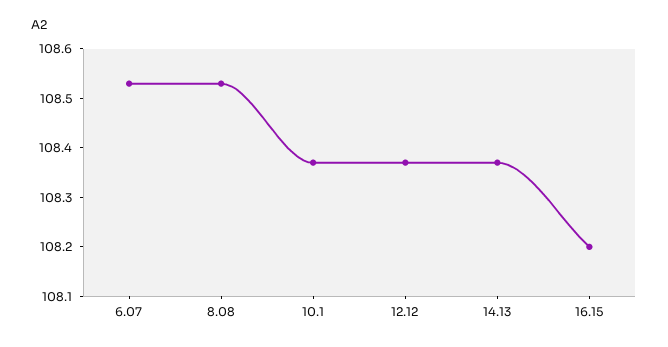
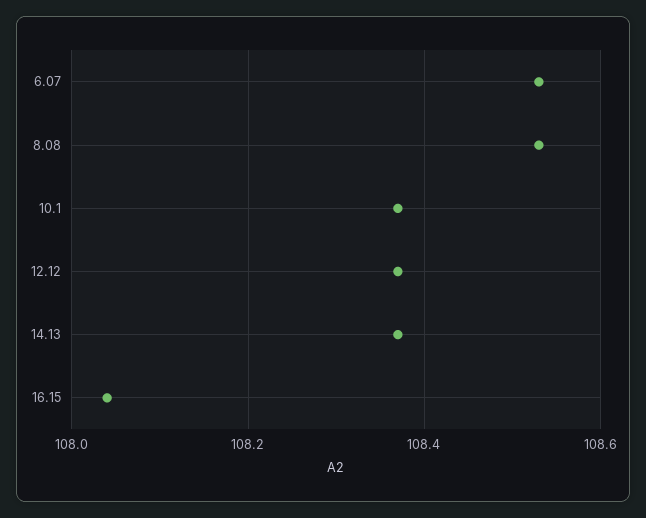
  {
    "6.07": 108.55,
    "8.08": 108.55,
    "10.1": 108.35,
    "12.12": 108.35,
    "14.13": 108.35,
-   "16.15": 108.2
+   "16.15": 108.05
  }

